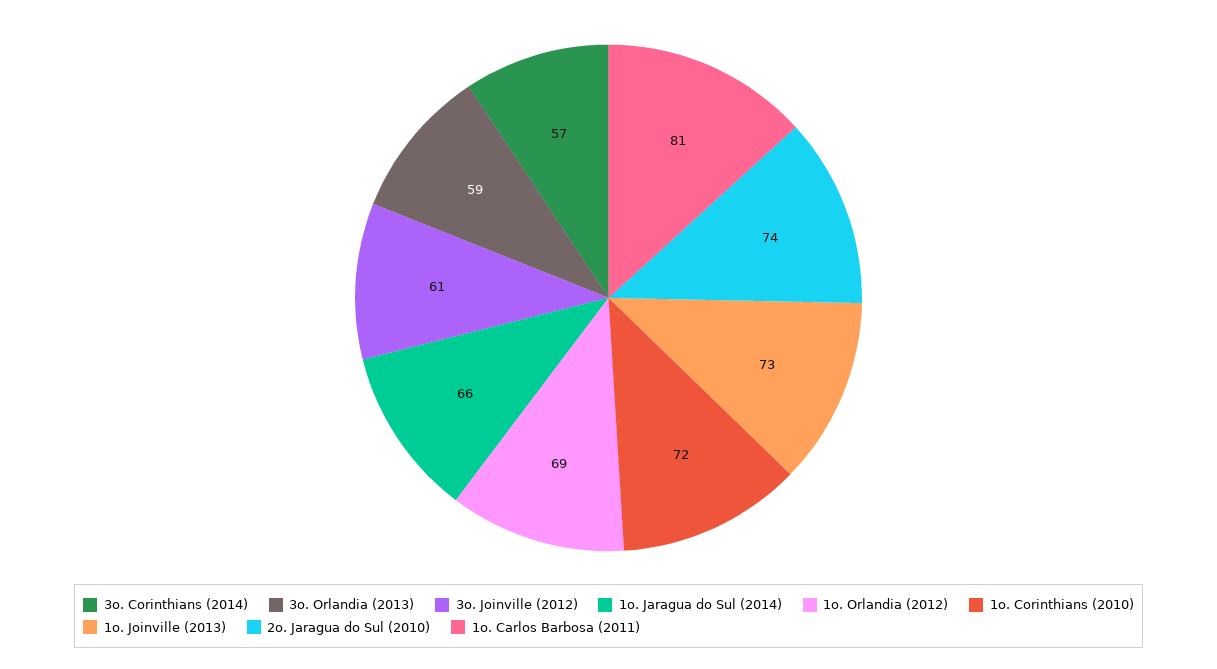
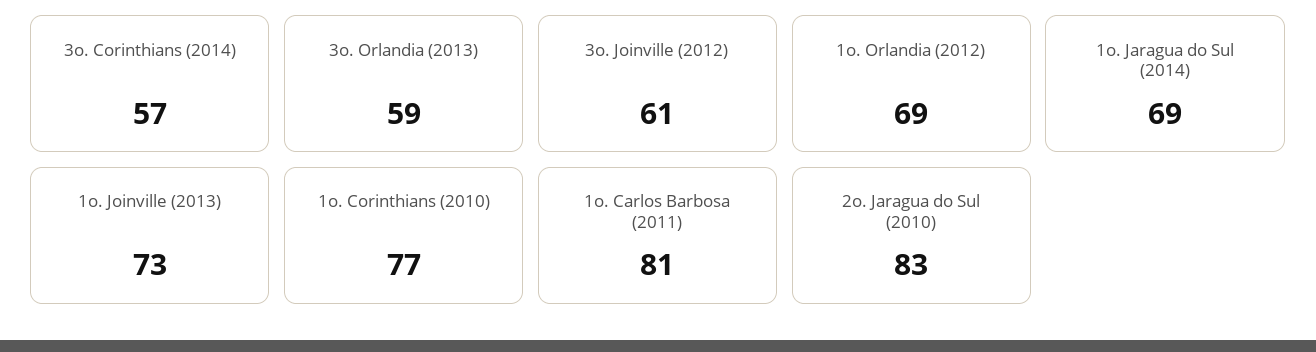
  {
    "3o. Corinthians (2014)": 57,
    "3o. Orlandia (2013)": 59,
    "3o. Joinville (2012)": 61,
-   "1o. Jaragua do Sul (2014)": 66,
+   "1o. Jaragua do Sul (2014)": 69,
    "1o. Orlandia (2012)": 69,
-   "1o. Corinthians (2010)": 72,
+   "1o. Corinthians (2010)": 77,
    "1o. Joinville (2013)": 73,
-   "2o. Jaragua do Sul (2010)": 74,
+   "2o. Jaragua do Sul (2010)": 83,
    "1o. Carlos Barbosa (2011)": 81
  }

